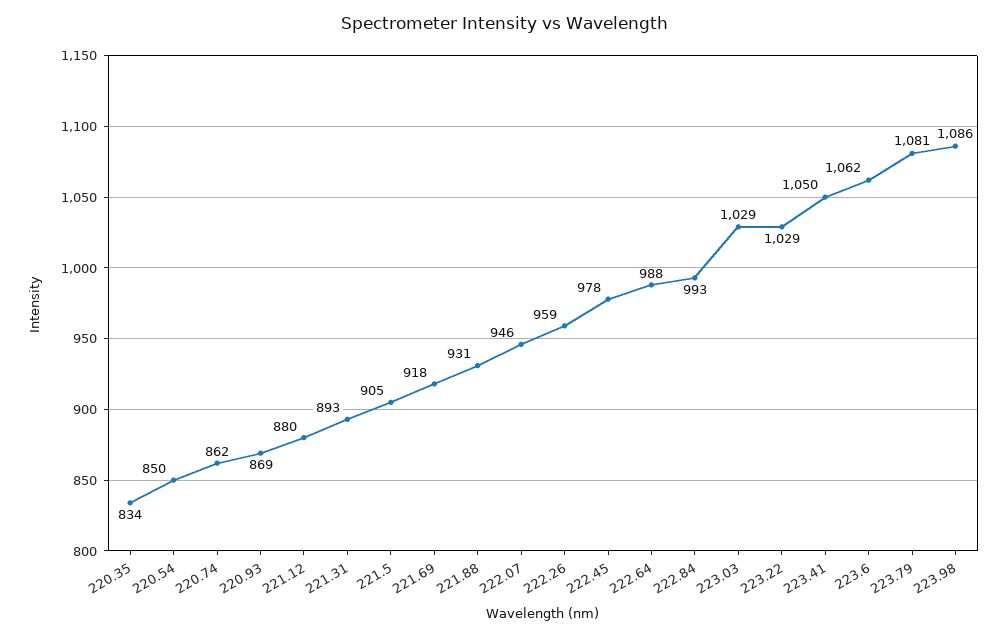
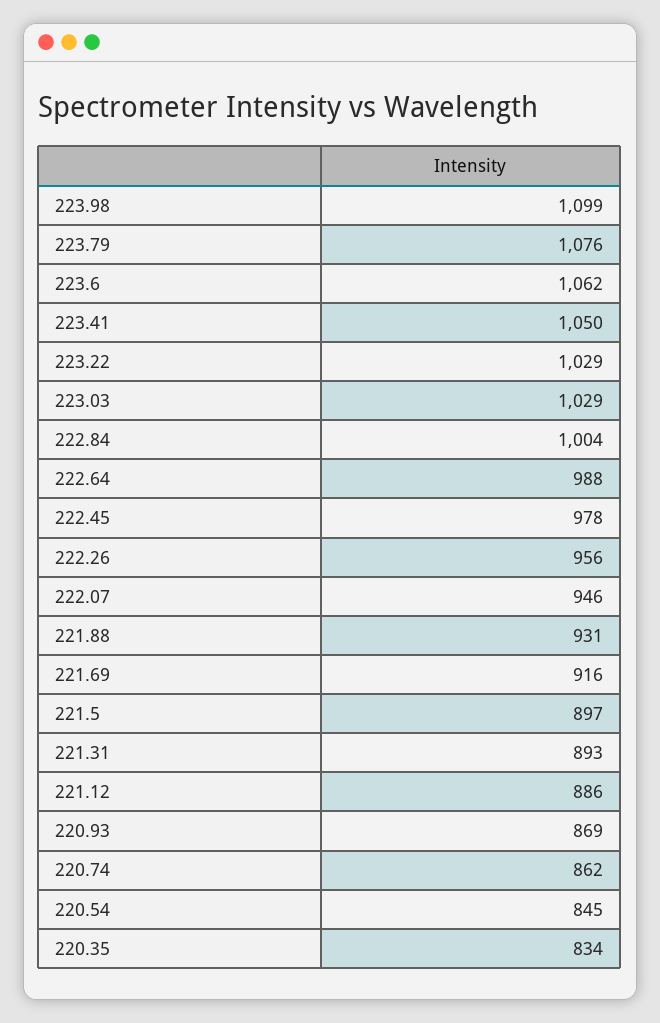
  {
    "220.35": 834,
-   "220.54": 850,
+   "220.54": 845,
    "220.74": 862,
    "220.93": 869,
-   "221.12": 880,
+   "221.12": 886,
    "221.31": 893,
-   "221.5": 905,
+   "221.5": 897,
-   "221.69": 918,
+   "221.69": 916,
    "221.88": 931,
    "222.07": 946,
-   "222.26": 959,
+   "222.26": 956,
    "222.45": 978,
    "222.64": 988,
-   "222.84": 993,
+   "222.84": 1004,
    "223.03": 1029,
    "223.22": 1029,
    "223.41": 1050,
    "223.6": 1062,
-   "223.79": 1081,
+   "223.79": 1076,
-   "223.98": 1086
+   "223.98": 1099
  }

